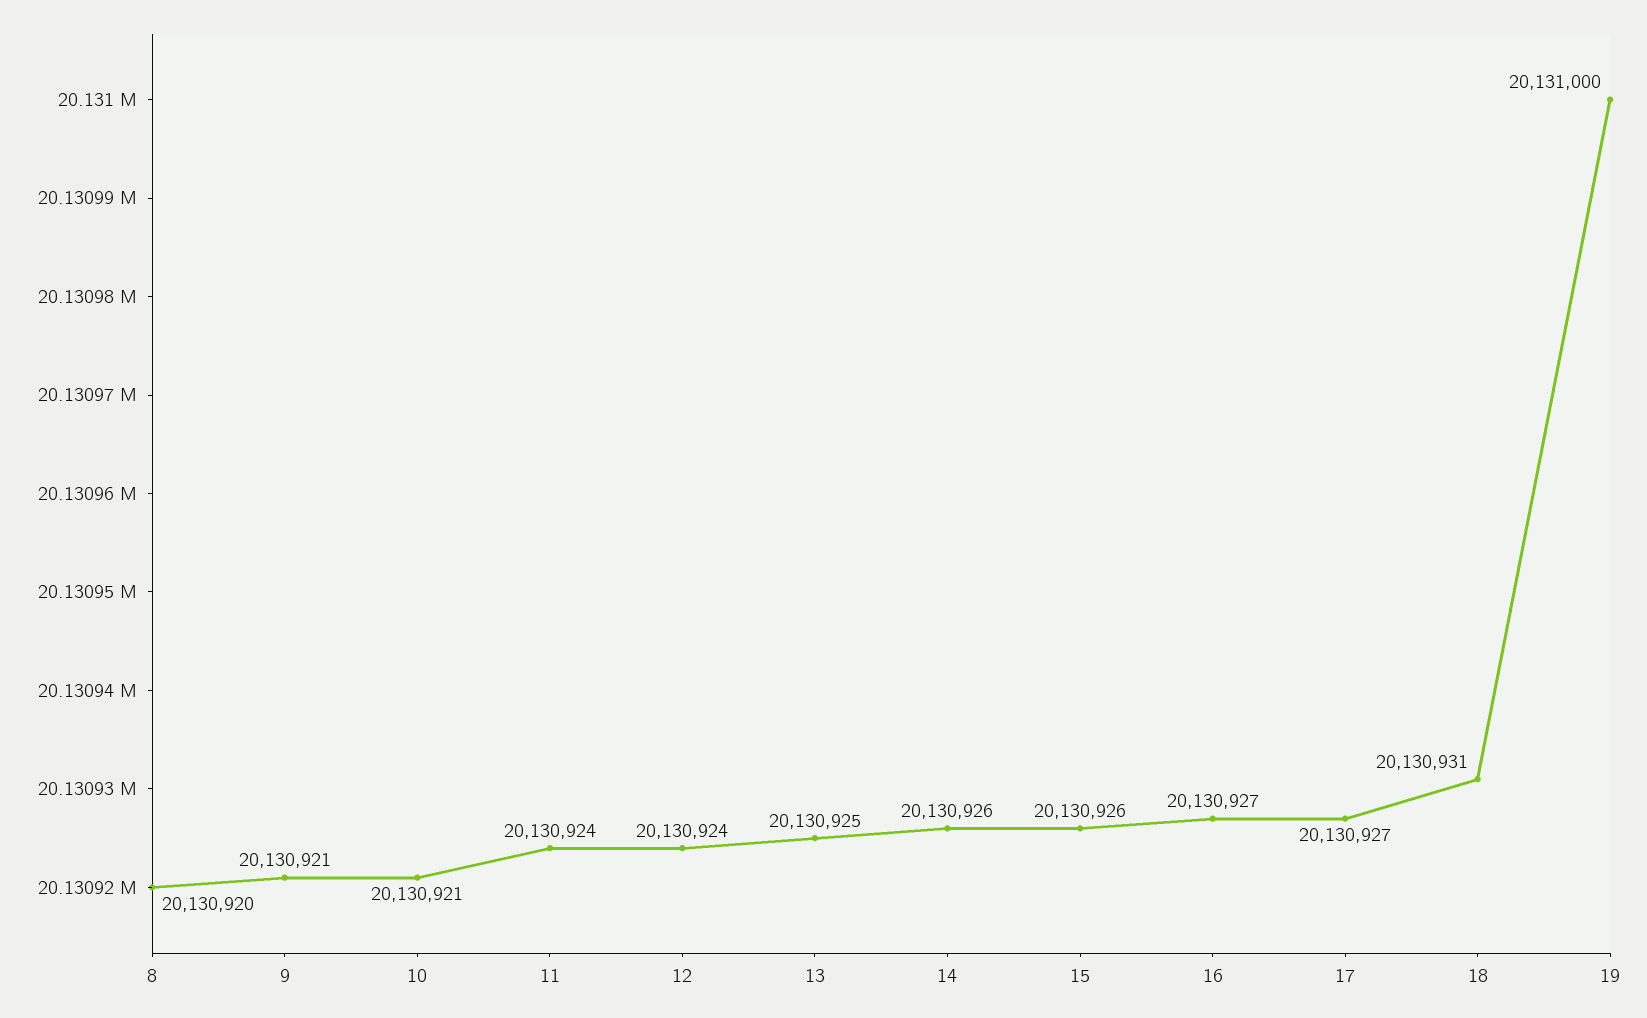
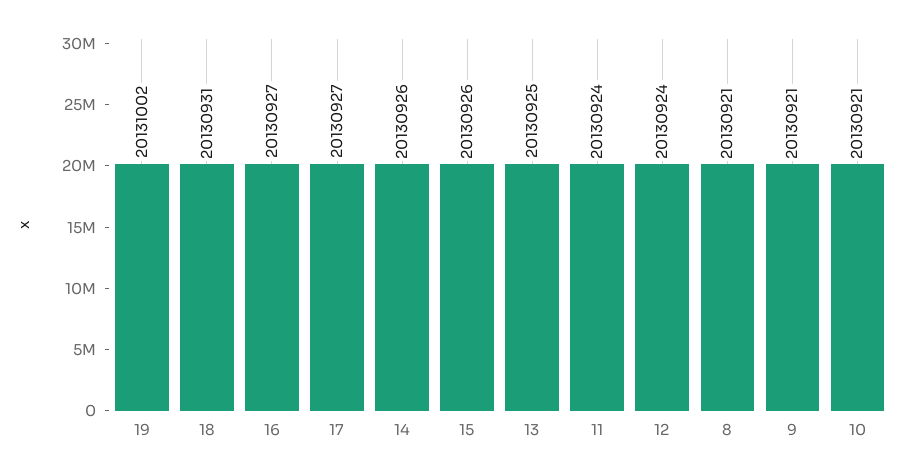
  {
-   "8": 20130920,
+   "8": 20130921,
    "9": 20130921,
    "10": 20130921,
    "11": 20130924,
    "12": 20130924,
    "13": 20130925,
    "14": 20130926,
    "15": 20130926,
    "16": 20130927,
    "17": 20130927,
    "18": 20130931,
-   "19": 20131000
+   "19": 20131002
  }

